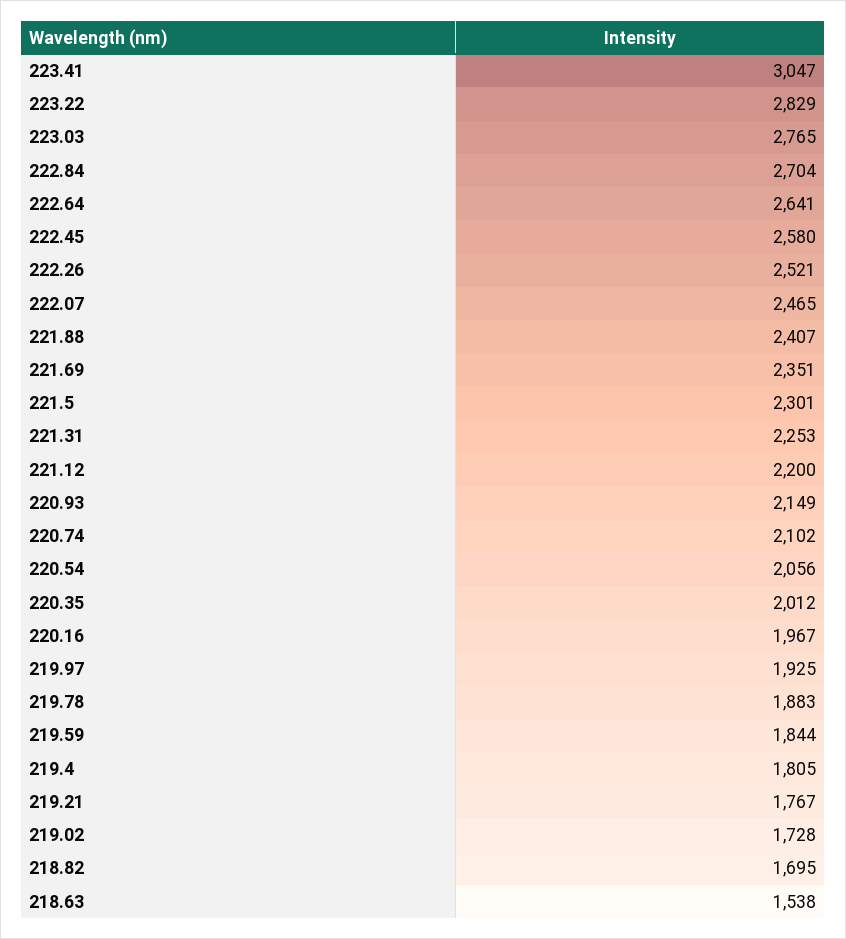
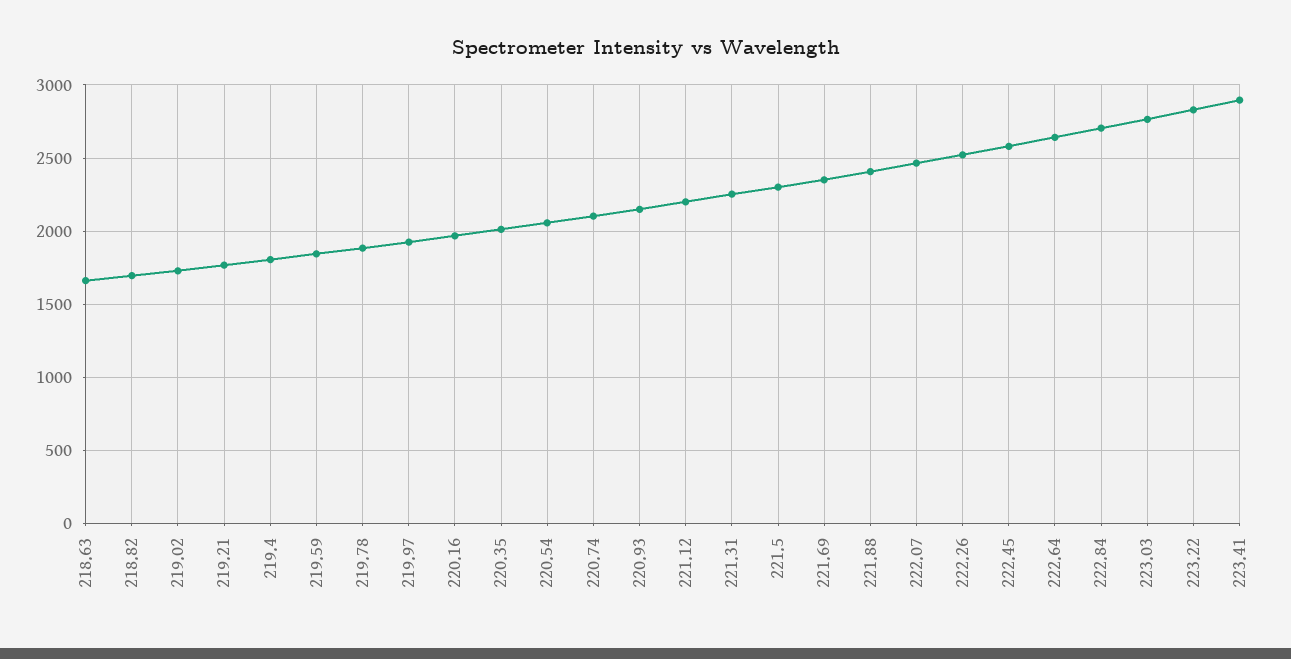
  {
-   "223.41": 3047,
+   "223.41": 2900,
    "223.22": 2829,
    "223.03": 2765,
    "222.84": 2704,
    "222.64": 2641,
    "222.45": 2580,
    "222.26": 2521,
    "222.07": 2465,
    "221.88": 2407,
    "221.69": 2351,
    "221.5": 2301,
    "221.31": 2253,
    "221.12": 2200,
    "220.93": 2149,
    "220.74": 2102,
    "220.54": 2056,
    "220.35": 2012,
    "220.16": 1967,
    "219.97": 1925,
    "219.78": 1883,
    "219.59": 1844,
    "219.4": 1805,
    "219.21": 1767,
    "219.02": 1728,
    "218.82": 1695,
-   "218.63": 1538
+   "218.63": 1650
  }

